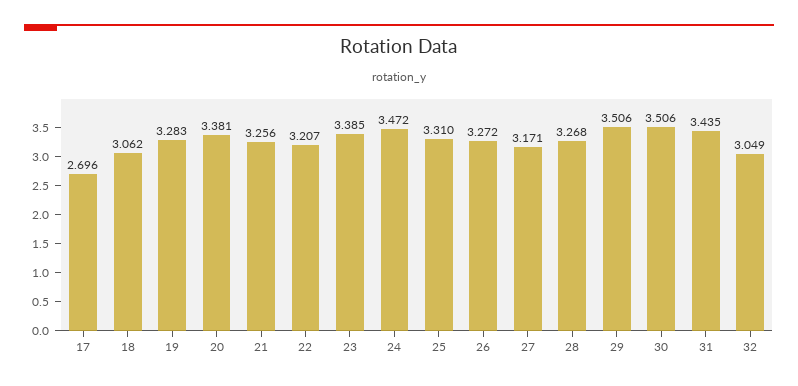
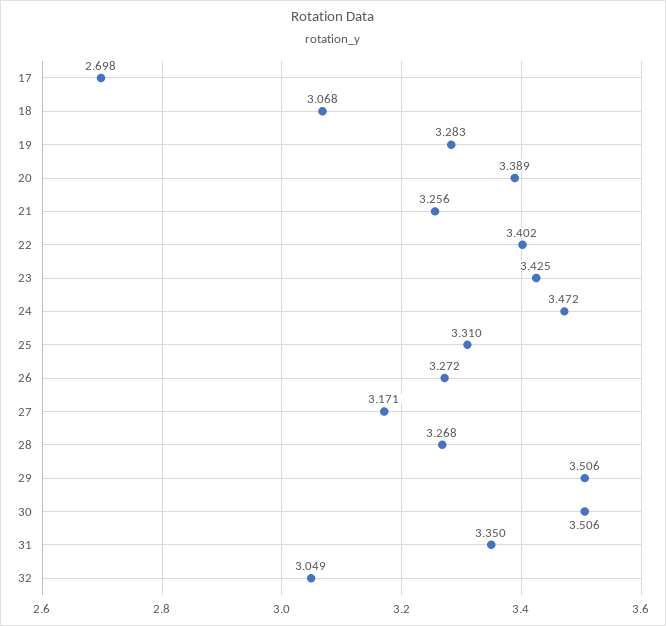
  {
-   "17": 2.696,
+   "17": 2.698,
-   "18": 3.062,
+   "18": 3.068,
    "19": 3.283,
-   "20": 3.381,
+   "20": 3.389,
    "21": 3.256,
-   "22": 3.207,
+   "22": 3.402,
-   "23": 3.385,
+   "23": 3.425,
    "24": 3.472,
    "25": 3.31,
    "26": 3.272,
    "27": 3.171,
    "28": 3.268,
    "29": 3.506,
    "30": 3.506,
-   "31": 3.435,
+   "31": 3.35,
    "32": 3.049
  }

